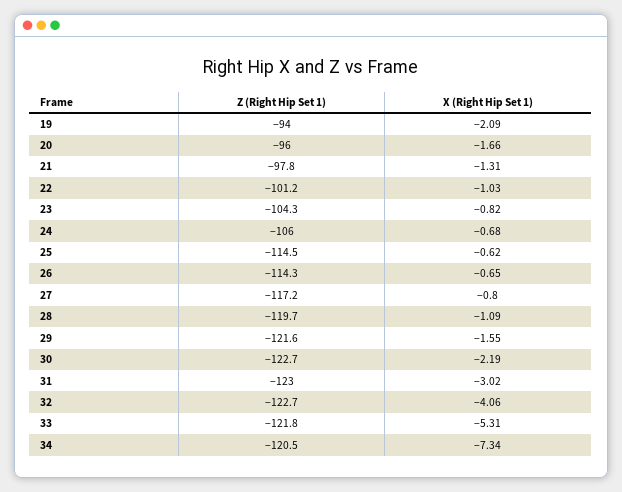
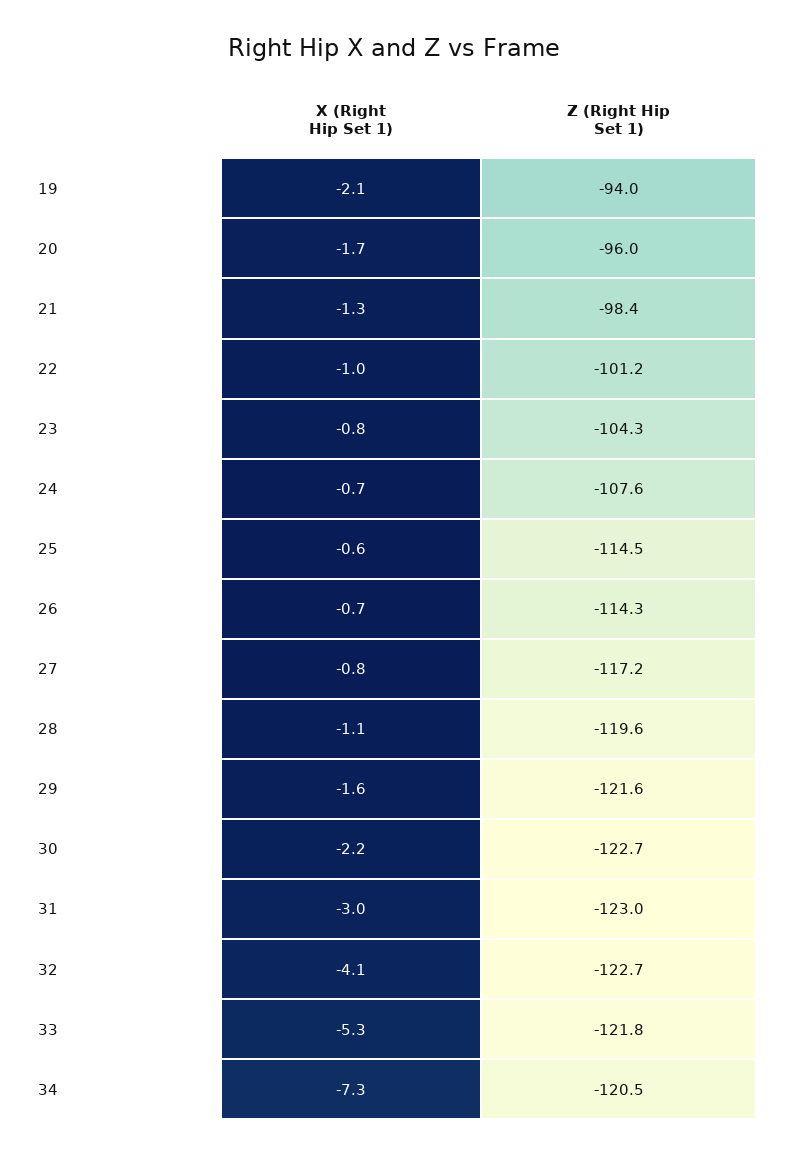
  {
    "Z (Right Hip Set 1)": {
      "19": -94,
      "20": -96,
-     "21": -97.8,
+     "21": -98.4,
      "22": -101.2,
      "23": -104.3,
-     "24": -106,
+     "24": -107.6,
      "25": -114.5,
      "26": -114.3,
      "27": -117.2,
-     "28": -119.7,
+     "28": -119.6,
      "29": -121.6,
      "30": -122.7,
      "31": -123,
      "32": -122.7,
      "33": -121.8,
      "34": -120.5
    },
    "X (Right Hip Set 1)": {
      "19": -2.09,
      "20": -1.66,
      "21": -1.31,
      "22": -1.03,
      "23": -0.82,
      "24": -0.68,
      "25": -0.62,
      "26": -0.65,
      "27": -0.8,
      "28": -1.09,
      "29": -1.55,
      "30": -2.19,
      "31": -3.02,
      "32": -4.06,
      "33": -5.31,
      "34": -7.34
    }
  }

